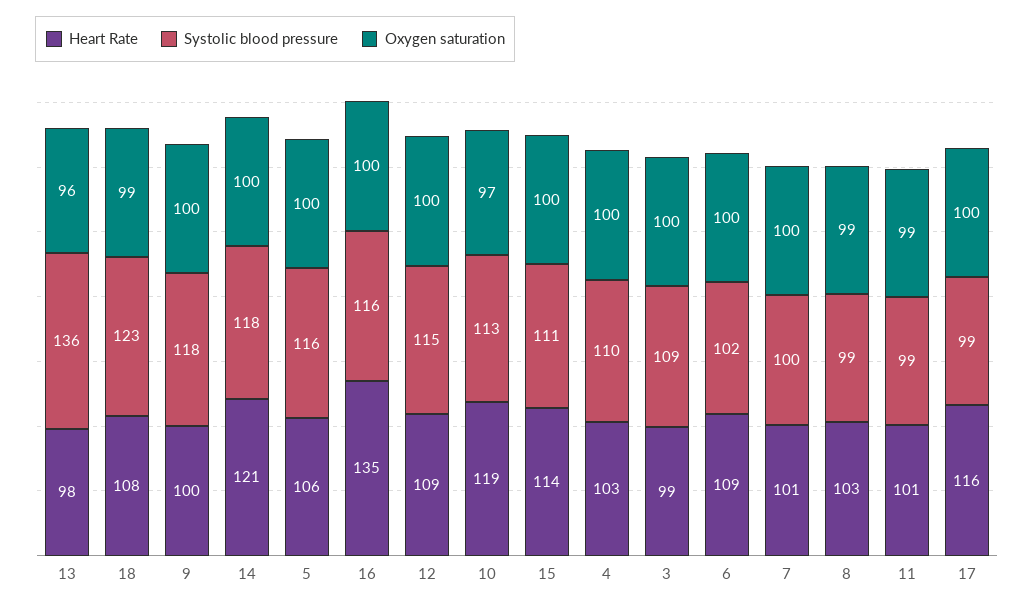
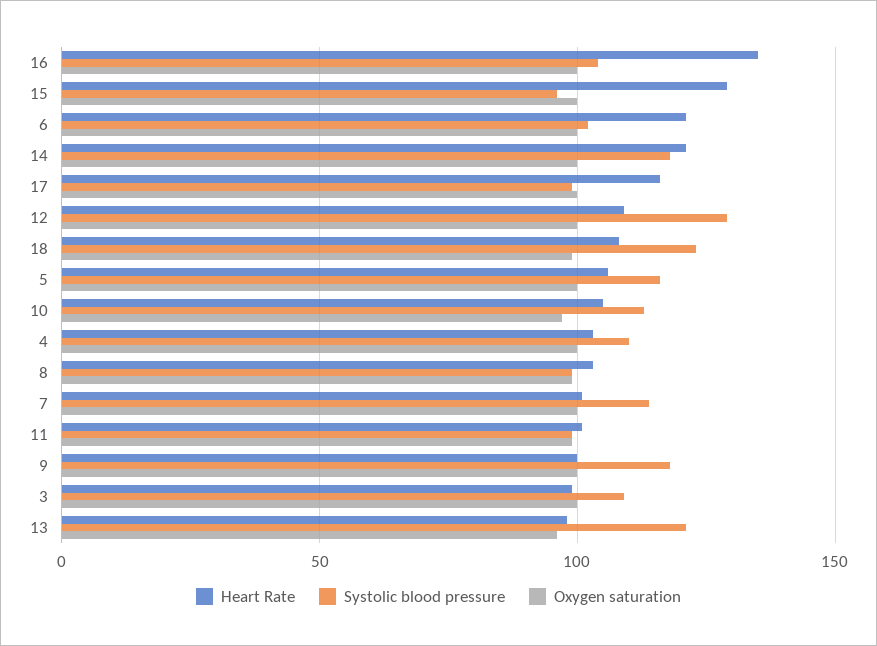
  {
    "Heart Rate": {
      "13": 98,
      "18": 108,
      "9": 100,
      "14": 121,
      "5": 106,
      "16": 135,
      "12": 109,
-     "10": 119,
+     "10": 105,
-     "15": 114,
+     "15": 130,
      "4": 103,
      "3": 99,
-     "6": 109,
+     "6": 120,
      "7": 101,
      "8": 103,
      "11": 101,
      "17": 116
    },
    "Systolic blood pressure": {
-     "13": 136,
+     "13": 120,
      "18": 123,
      "9": 118,
      "14": 118,
      "5": 116,
-     "16": 116,
+     "16": 105,
-     "12": 115,
+     "12": 130,
      "10": 113,
-     "15": 111,
+     "15": 95,
      "4": 110,
      "3": 109,
      "6": 102,
-     "7": 100,
+     "7": 115,
      "8": 99,
      "11": 99,
      "17": 99
    },
    "Oxygen saturation": {
      "13": 96,
      "18": 99,
      "9": 100,
      "14": 100,
      "5": 100,
      "16": 100,
      "12": 100,
      "10": 97,
      "15": 100,
      "4": 100,
      "3": 100,
      "6": 100,
      "7": 100,
      "8": 99,
      "11": 99,
      "17": 100
    }
  }

